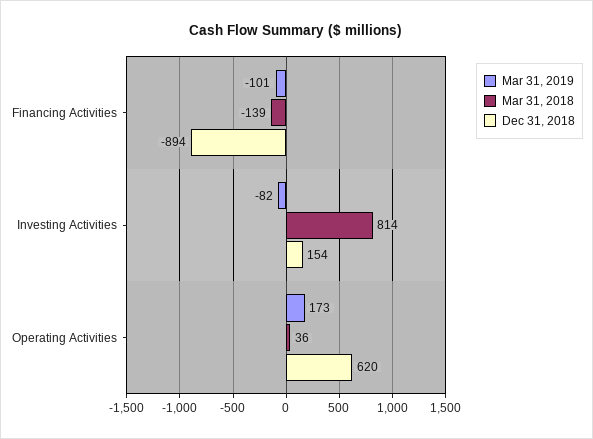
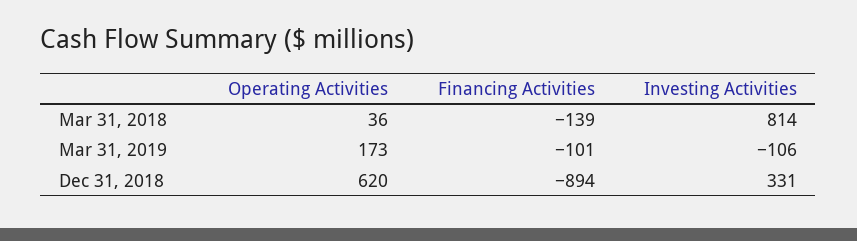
  {
    "Mar 31, 2019": {
      "Financing Activities": -101,
-     "Investing Activities": -82,
+     "Investing Activities": -106,
      "Operating Activities": 173
    },
    "Mar 31, 2018": {
      "Financing Activities": -139,
      "Investing Activities": 814,
      "Operating Activities": 36
    },
    "Dec 31, 2018": {
      "Financing Activities": -894,
-     "Investing Activities": 154,
+     "Investing Activities": 331,
      "Operating Activities": 620
    }
  }

